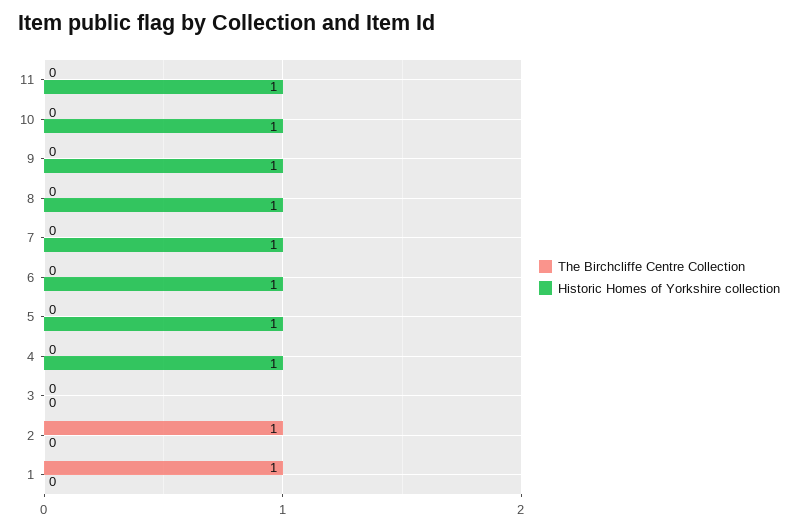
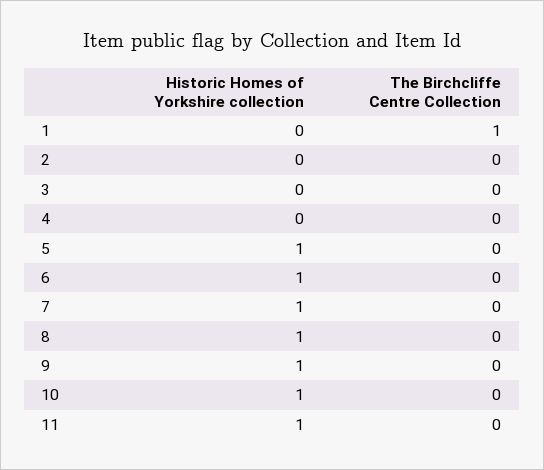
  {
    "The Birchcliffe Centre Collection": {
      "11": 0,
      "10": 0,
      "9": 0,
      "8": 0,
      "7": 0,
      "6": 0,
      "5": 0,
      "4": 0,
      "3": 0,
-     "2": 1,
+     "2": 0,
      "1": 1
    },
    "Historic Homes of Yorkshire collection": {
      "11": 1,
      "10": 1,
      "9": 1,
      "8": 1,
      "7": 1,
      "6": 1,
      "5": 1,
-     "4": 1,
+     "4": 0,
      "3": 0,
      "2": 0,
      "1": 0
    }
  }

